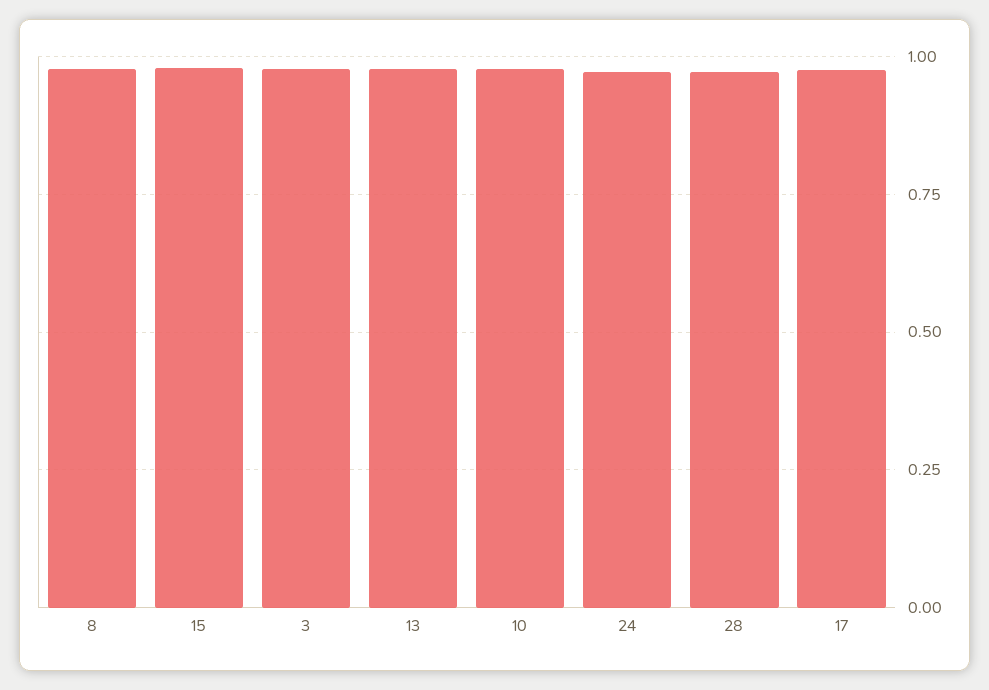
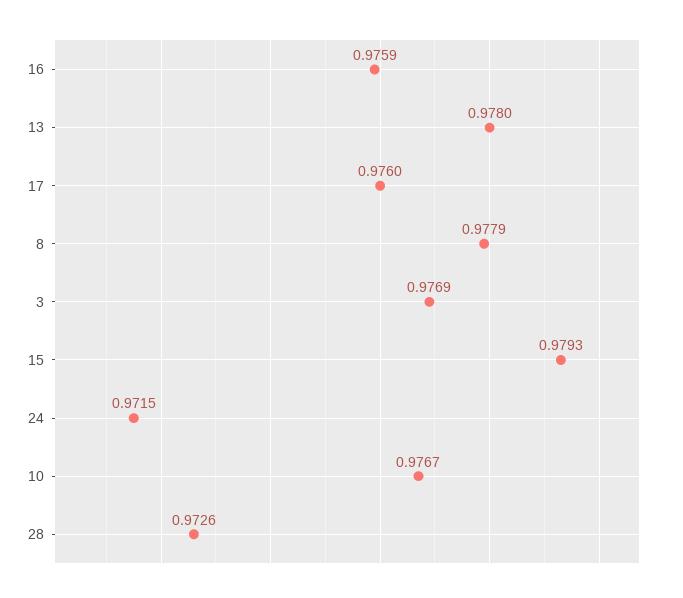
  {
    "8": 0.9779,
    "15": 0.9793,
    "3": 0.9769,
    "13": 0.978,
    "10": 0.9767,
    "24": 0.9715,
    "28": 0.9726,
-   "17": 0.976
+   "17": 0.976,
+   "16": 0.9759
  }

